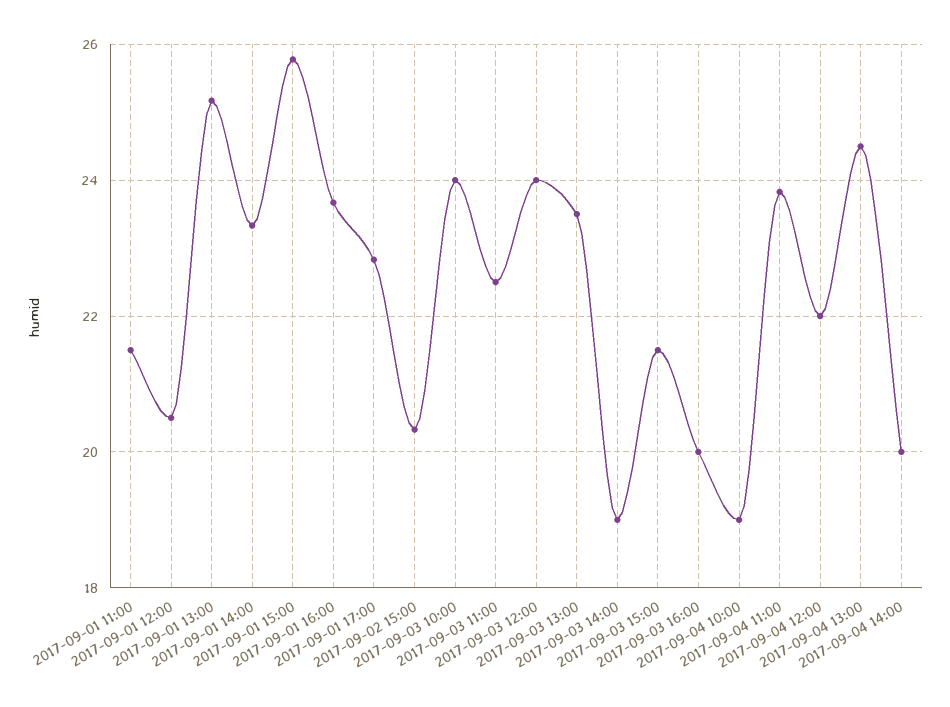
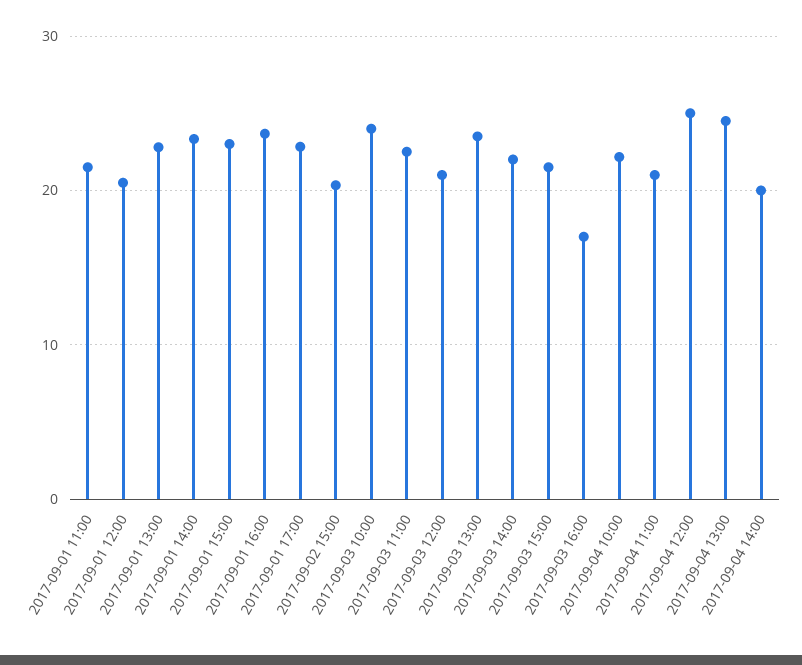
  {
    "2017-09-01 11:00": 21.6,
    "2017-09-01 12:00": 20.6,
-   "2017-09-01 13:00": 25.2,
+   "2017-09-01 13:00": 23,
    "2017-09-01 14:00": 23.4,
-   "2017-09-01 15:00": 25.8,
+   "2017-09-01 15:00": 23,
    "2017-09-01 16:00": 23.6,
    "2017-09-01 17:00": 22.8,
    "2017-09-02 15:00": 20.4,
    "2017-09-03 10:00": 24,
    "2017-09-03 11:00": 22.6,
-   "2017-09-03 12:00": 24,
+   "2017-09-03 12:00": 21,
    "2017-09-03 13:00": 23.6,
-   "2017-09-03 14:00": 19,
+   "2017-09-03 14:00": 22,
    "2017-09-03 15:00": 21.6,
-   "2017-09-03 16:00": 20,
+   "2017-09-03 16:00": 17,
-   "2017-09-04 10:00": 19,
+   "2017-09-04 10:00": 22,
-   "2017-09-04 11:00": 23.8,
+   "2017-09-04 11:00": 21,
-   "2017-09-04 12:00": 22,
+   "2017-09-04 12:00": 25,
    "2017-09-04 13:00": 24.6,
    "2017-09-04 14:00": 20
  }

